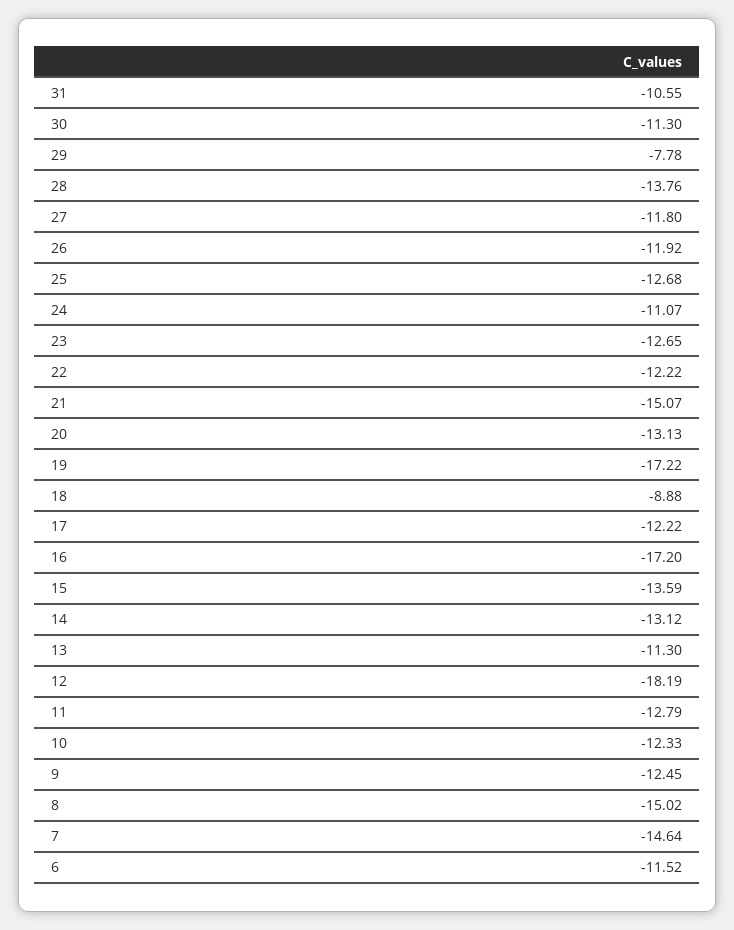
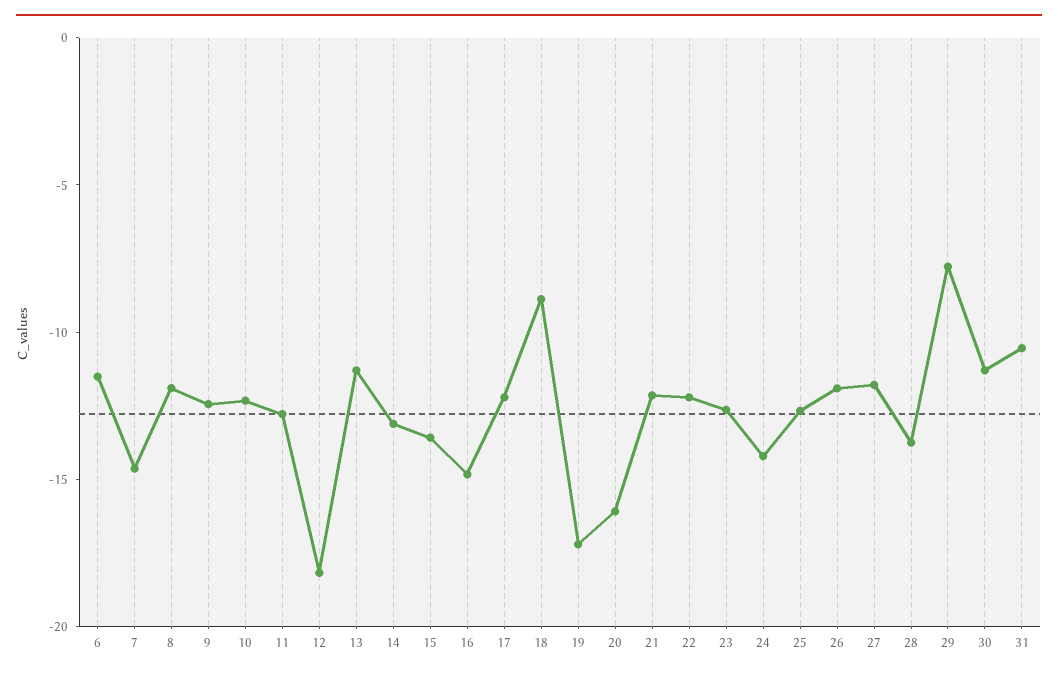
  {
    "31": -10.55,
    "30": -11.3,
    "29": -7.78,
    "28": -13.76,
    "27": -11.8,
    "26": -11.92,
    "25": -12.68,
-   "24": -11.07,
+   "24": -14,
    "23": -12.65,
    "22": -12.22,
-   "21": -15.07,
+   "21": -12,
-   "20": -13.13,
+   "20": -16,
    "19": -17.22,
    "18": -8.88,
    "17": -12.22,
-   "16": -17.2,
+   "16": -15,
    "15": -13.59,
    "14": -13.12,
    "13": -11.3,
    "12": -18.19,
    "11": -12.79,
    "10": -12.33,
    "9": -12.45,
-   "8": -15.02,
+   "8": -12,
    "7": -14.64,
    "6": -11.52
  }

